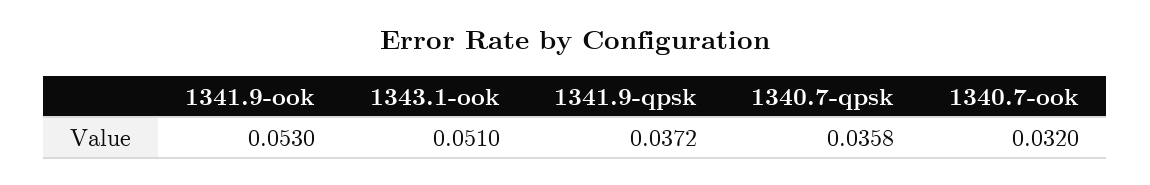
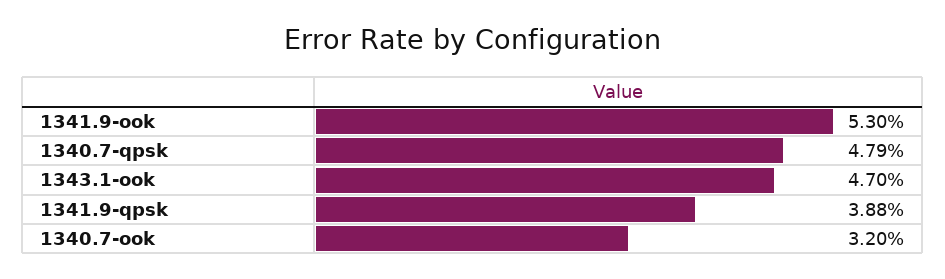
  {
    "1341.9-ook": 0.053,
-   "1343.1-ook": 0.051,
+   "1343.1-ook": 0.047,
-   "1341.9-qpsk": 0.0372,
+   "1341.9-qpsk": 0.0388,
-   "1340.7-qpsk": 0.0358,
+   "1340.7-qpsk": 0.0479,
    "1340.7-ook": 0.032
  }

